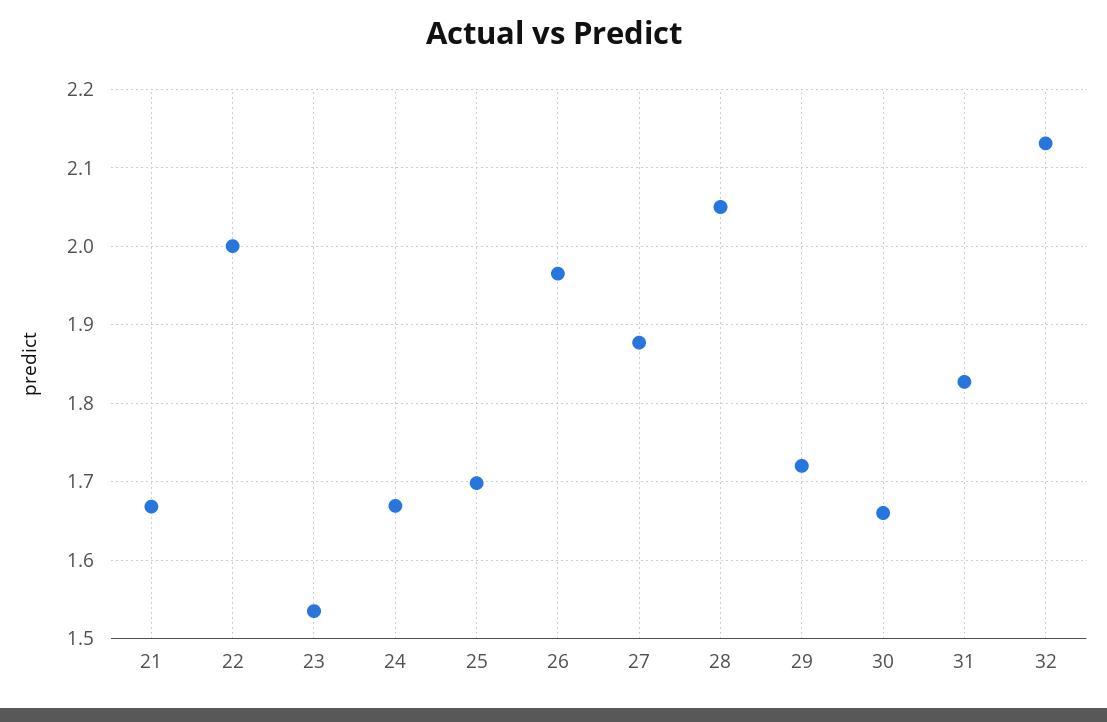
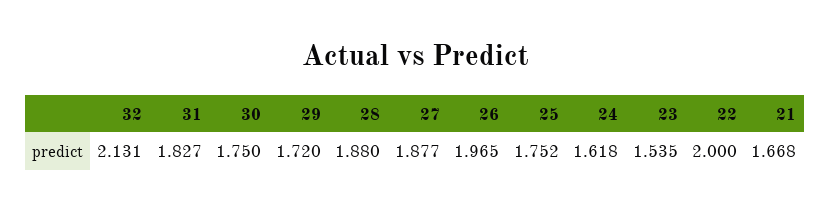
  {
    "21": 1.668,
    "22": 2,
    "23": 1.535,
-   "24": 1.67,
+   "24": 1.618,
-   "25": 1.7,
+   "25": 1.752,
    "26": 1.965,
    "27": 1.877,
-   "28": 2.05,
+   "28": 1.88,
    "29": 1.72,
-   "30": 1.66,
+   "30": 1.75,
    "31": 1.827,
    "32": 2.131
  }

